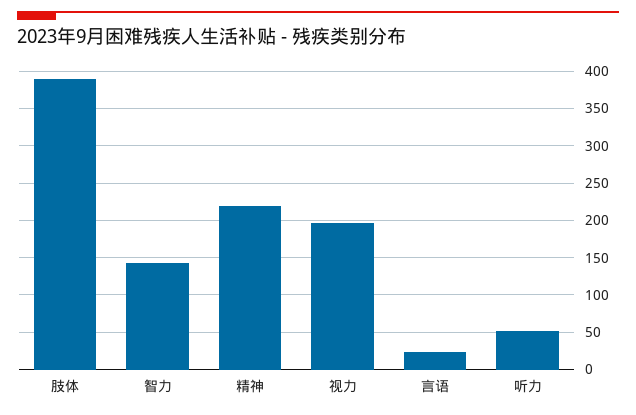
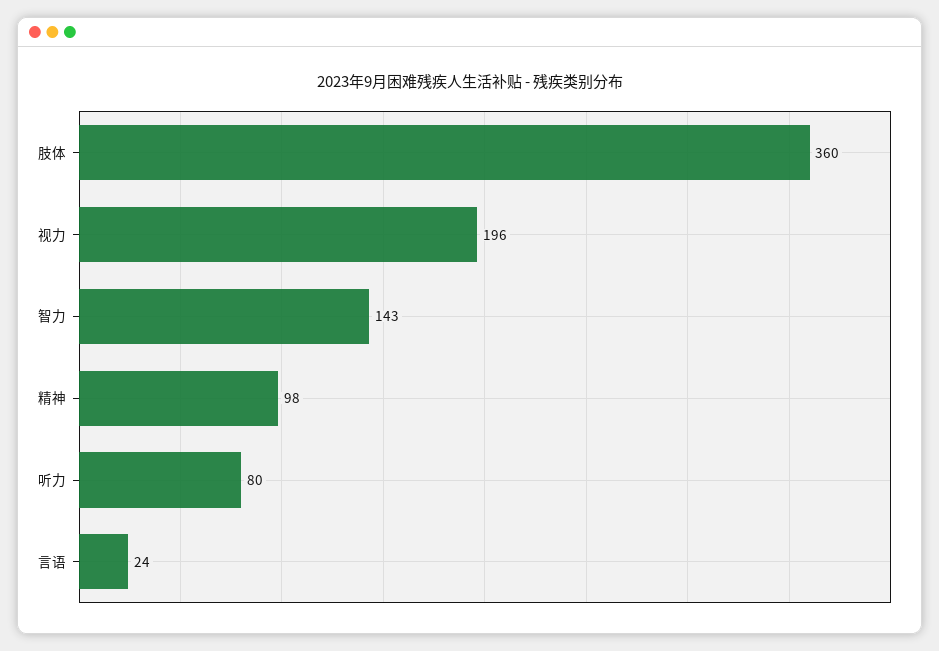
  {
-   "肢体": 390,
+   "肢体": 360,
    "智力": 143,
-   "精神": 220,
+   "精神": 98,
    "视力": 196,
    "言语": 24,
-   "听力": 50
+   "听力": 80
  }

